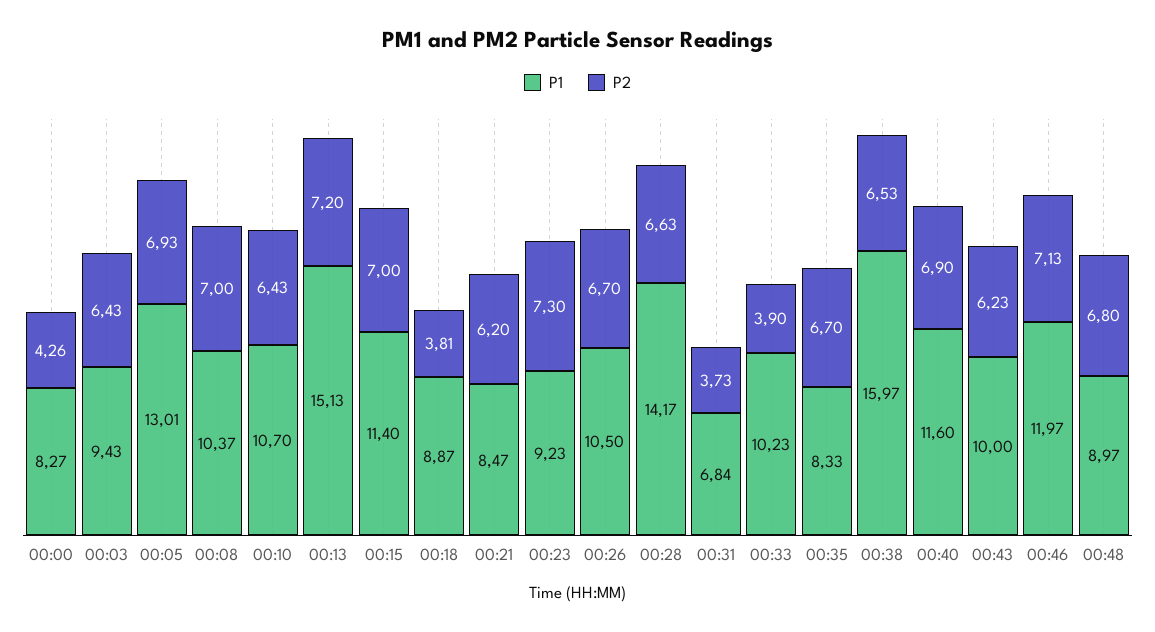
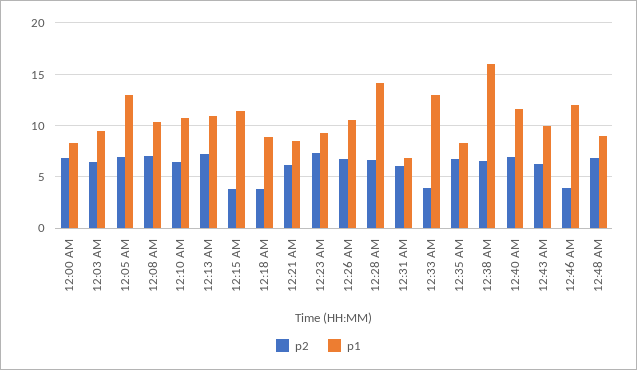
  {
    "P1": {
      "00:00": 8.27,
      "00:03": 9.43,
      "00:05": 13.01,
      "00:08": 10.37,
      "00:10": 10.7,
-     "00:13": 15.13,
+     "00:13": 11,
      "00:15": 11.4,
      "00:18": 8.87,
      "00:21": 8.47,
      "00:23": 9.23,
      "00:26": 10.5,
      "00:28": 14.17,
      "00:31": 6.84,
-     "00:33": 10.23,
+     "00:33": 13,
      "00:35": 8.33,
      "00:38": 15.97,
      "00:40": 11.6,
      "00:43": 10,
      "00:46": 11.97,
      "00:48": 8.97
    },
    "P2": {
-     "00:00": 4.26,
+     "00:00": 7,
      "00:03": 6.43,
      "00:05": 6.93,
      "00:08": 7,
      "00:10": 6.43,
      "00:13": 7.2,
-     "00:15": 7,
+     "00:15": 4,
      "00:18": 3.81,
      "00:21": 6.2,
      "00:23": 7.3,
      "00:26": 6.7,
      "00:28": 6.63,
-     "00:31": 3.73,
+     "00:31": 6,
      "00:33": 3.9,
      "00:35": 6.7,
      "00:38": 6.53,
      "00:40": 6.9,
      "00:43": 6.23,
-     "00:46": 7.13,
+     "00:46": 4,
      "00:48": 6.8
    }
  }

